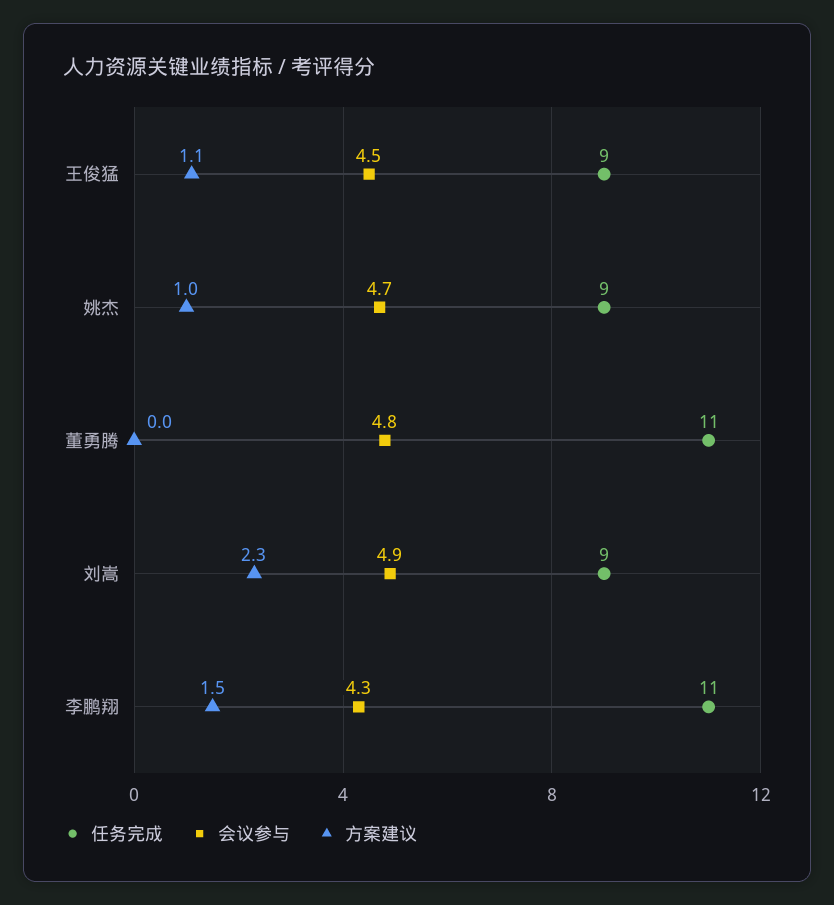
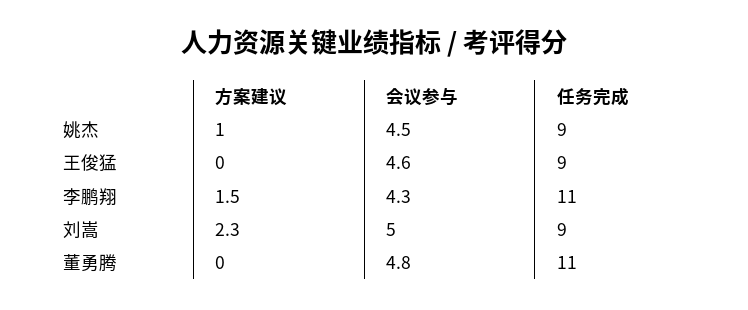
  {
    "任务完成": {
      "王俊猛": 9,
      "姚杰": 9,
      "董勇腾": 11,
      "刘嵩": 9,
      "李鹏翔": 11
    },
    "会议参与": {
-     "王俊猛": 4.5,
+     "王俊猛": 4.6,
-     "姚杰": 4.7,
+     "姚杰": 4.5,
      "董勇腾": 4.8,
-     "刘嵩": 4.9,
+     "刘嵩": 5,
      "李鹏翔": 4.3
    },
    "方案建议": {
-     "王俊猛": 1.1,
+     "王俊猛": 0,
      "姚杰": 1,
      "董勇腾": 0,
      "刘嵩": 2.3,
      "李鹏翔": 1.5
    }
  }

